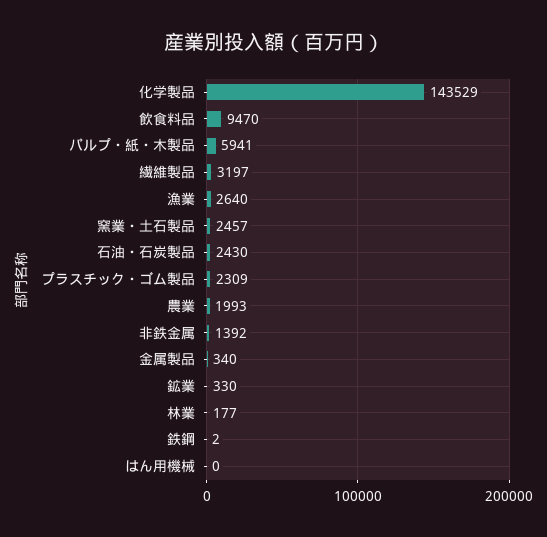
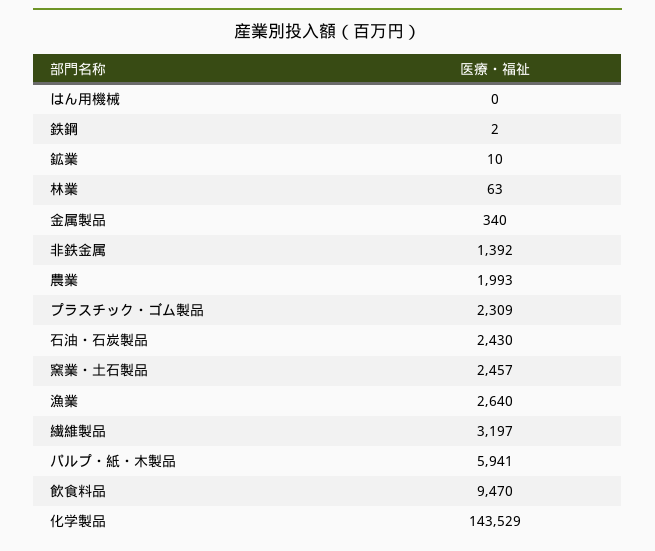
  {
    "化学製品": 143529,
    "飲食料品": 9470,
    "パルプ・紙・木製品": 5941,
    "繊維製品": 3197,
    "漁業": 2640,
    "窯業・土石製品": 2457,
    "石油・石炭製品": 2430,
    "プラスチック・ゴム製品": 2309,
    "農業": 1993,
    "非鉄金属": 1392,
    "金属製品": 340,
-   "鉱業": 330,
+   "鉱業": 10,
-   "林業": 177,
+   "林業": 63,
    "鉄鋼": 2,
    "はん用機械": 0
  }

